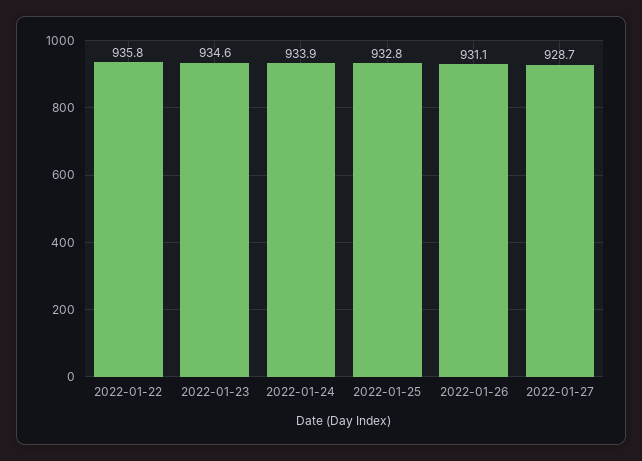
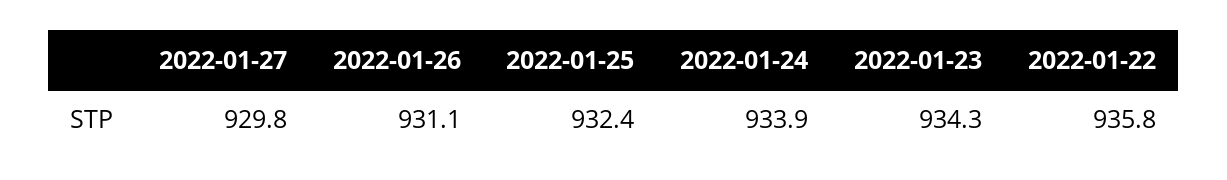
  {
    "2022-01-22": 935.8,
-   "2022-01-23": 934.6,
+   "2022-01-23": 934.3,
    "2022-01-24": 933.9,
-   "2022-01-25": 932.8,
+   "2022-01-25": 932.4,
    "2022-01-26": 931.1,
-   "2022-01-27": 928.7
+   "2022-01-27": 929.8
  }

